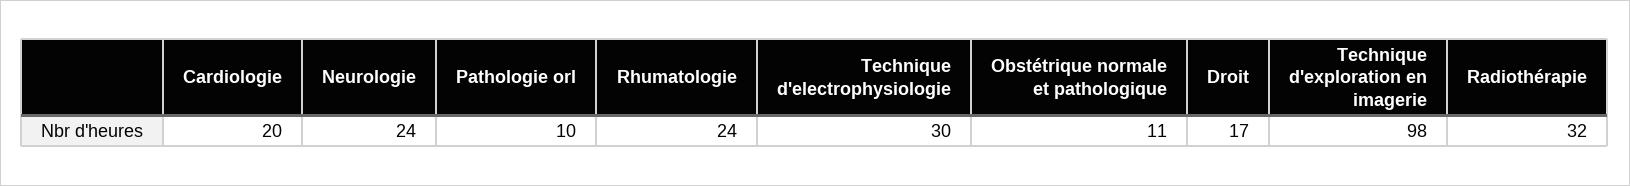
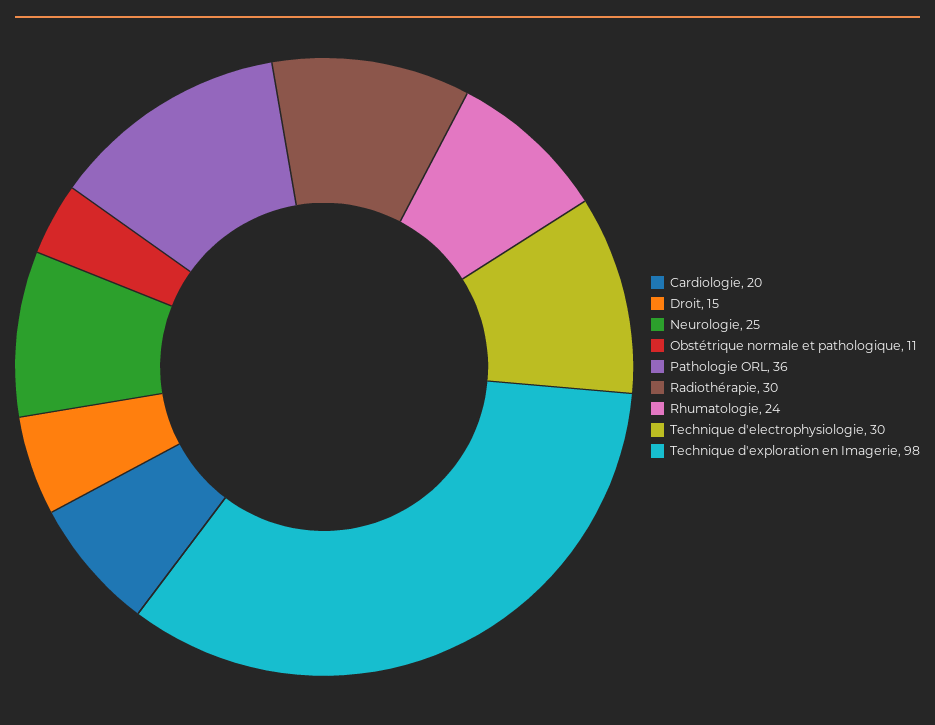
  {
    "Cardiologie": 20,
-   "Neurologie": 24,
+   "Neurologie": 25,
-   "Pathologie orl": 10,
+   "Pathologie orl": 36,
    "Rhumatologie": 24,
    "Technique d'electrophysiologie": 30,
    "Obstétrique normale et pathologique": 11,
-   "Droit": 17,
+   "Droit": 15,
    "Technique d'exploration en imagerie": 98,
-   "Radiothérapie": 32
+   "Radiothérapie": 30
  }

